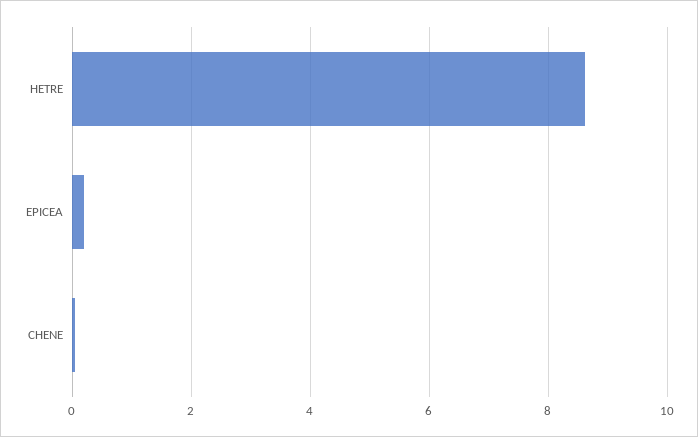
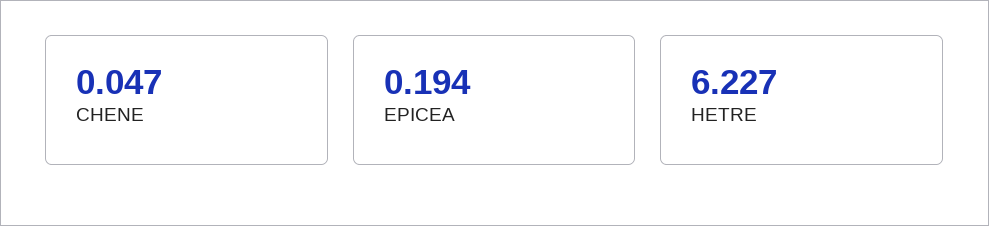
  {
-   "HETRE": 8.6,
+   "HETRE": 6.227,
    "EPICEA": 0.194,
    "CHENE": 0.047
  }

